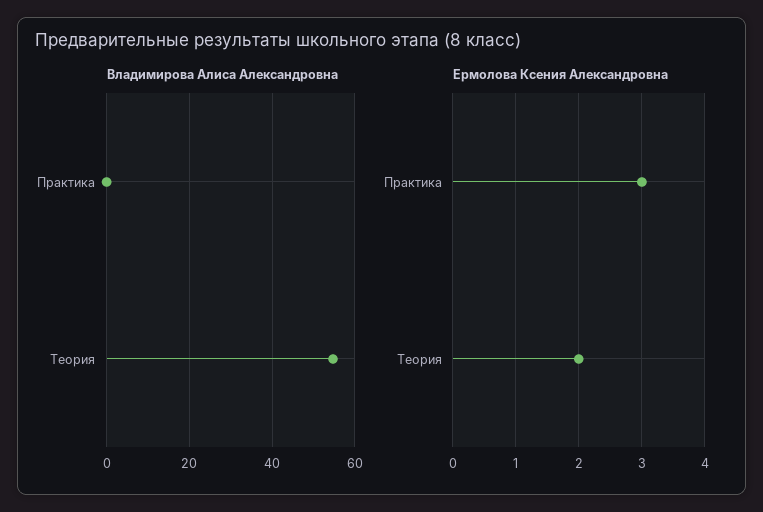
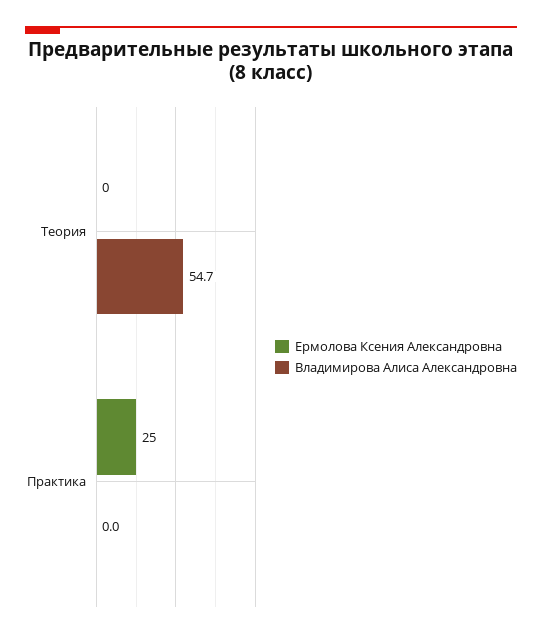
  {
    "Владимирова Алиса Александровна": {
      "Практика": 0,
      "Теория": 54.7
    },
    "Ермолова Ксения Александровна": {
-     "Практика": 3,
+     "Практика": 25,
-     "Теория": 2
+     "Теория": 0
    }
  }

